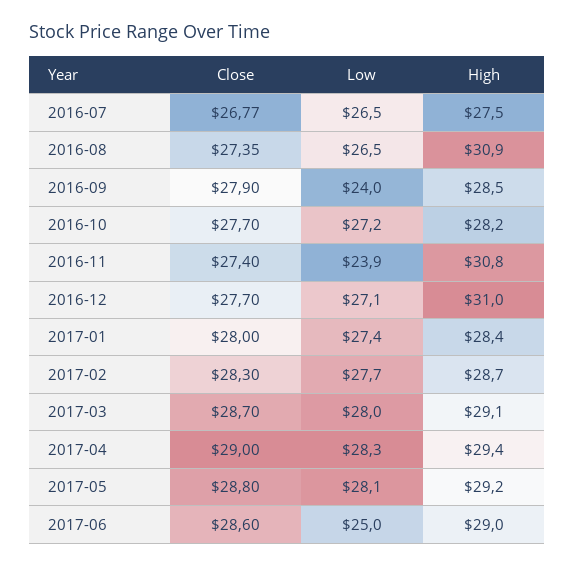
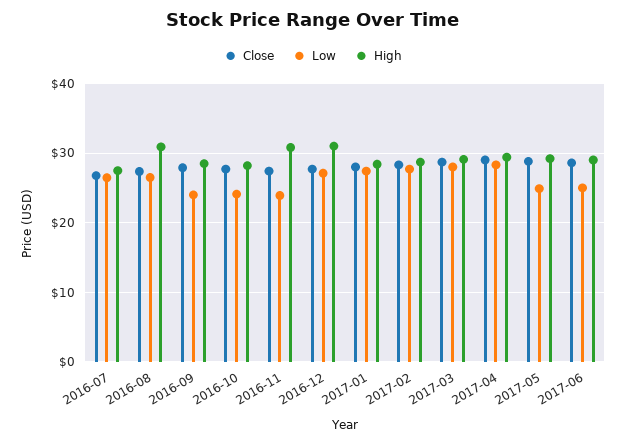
  {
    "Close": {
      "2016-07": 26.77,
      "2016-08": 27.35,
      "2016-09": 27.9,
      "2016-10": 27.7,
      "2016-11": 27.4,
      "2016-12": 27.7,
      "2017-01": 28,
      "2017-02": 28.3,
      "2017-03": 28.7,
      "2017-04": 29,
      "2017-05": 28.8,
      "2017-06": 28.6
    },
    "Low": {
      "2016-07": 26.5,
      "2016-08": 26.5,
      "2016-09": 24,
-     "2016-10": 27.2,
+     "2016-10": 24,
      "2016-11": 23.9,
      "2016-12": 27.1,
      "2017-01": 27.4,
      "2017-02": 27.7,
      "2017-03": 28,
      "2017-04": 28.3,
-     "2017-05": 28.1,
+     "2017-05": 25,
      "2017-06": 25
    },
    "High": {
      "2016-07": 27.5,
      "2016-08": 30.9,
      "2016-09": 28.5,
      "2016-10": 28.2,
      "2016-11": 30.8,
      "2016-12": 31,
      "2017-01": 28.4,
      "2017-02": 28.7,
      "2017-03": 29.1,
      "2017-04": 29.4,
      "2017-05": 29.2,
      "2017-06": 29
    }
  }

